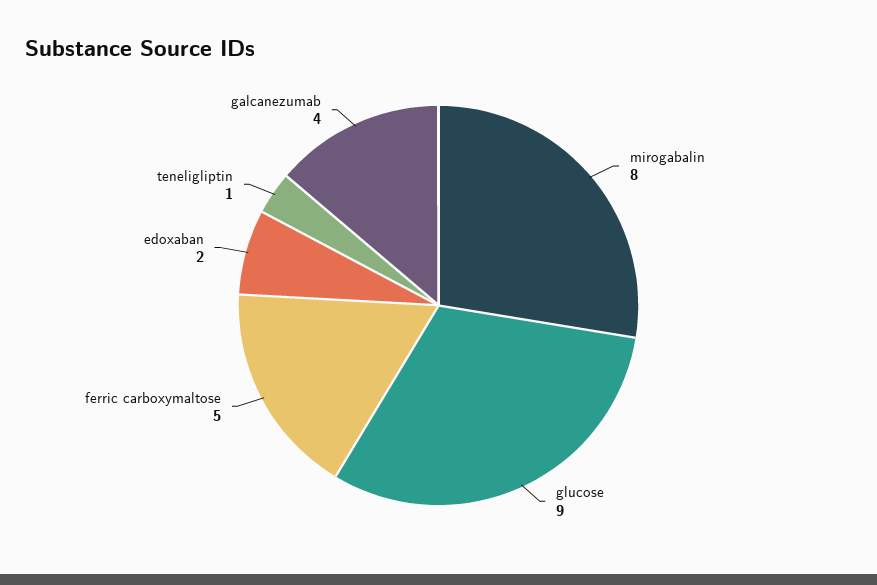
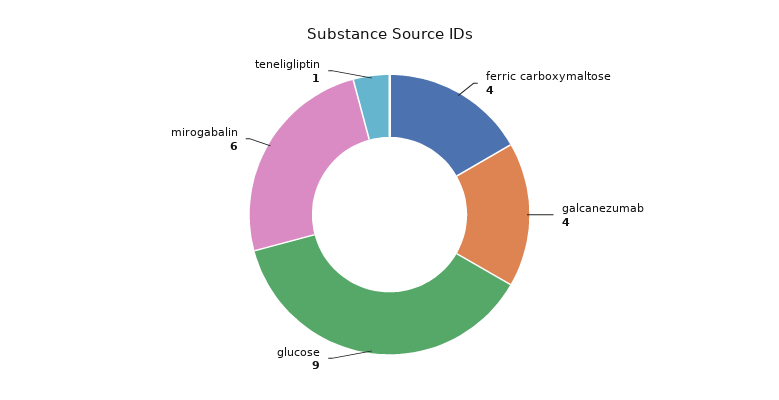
  {
-   "mirogabalin": 8,
+   "mirogabalin": 6,
    "glucose": 9,
-   "ferric carboxymaltose": 5,
+   "ferric carboxymaltose": 4,
-   "edoxaban": 2,
    "teneligliptin": 1,
    "galcanezumab": 4
  }

